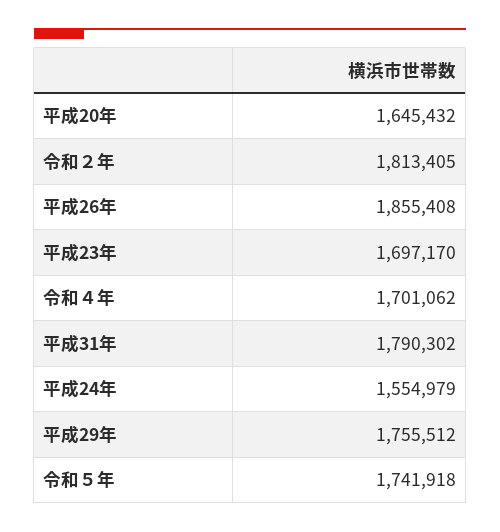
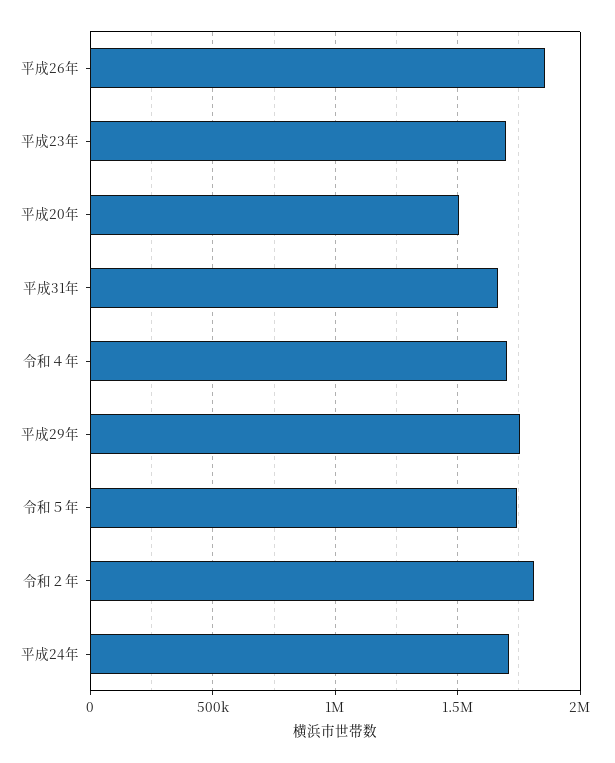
  {
-   "平成20年": 1645432,
+   "平成20年": 1500000,
    "令和２年": 1813405,
    "平成26年": 1855408,
    "平成23年": 1697170,
    "令和４年": 1701062,
-   "平成31年": 1790302,
+   "平成31年": 1650000,
-   "平成24年": 1554979,
+   "平成24年": 1700000,
    "平成29年": 1755512,
    "令和５年": 1741918
  }

